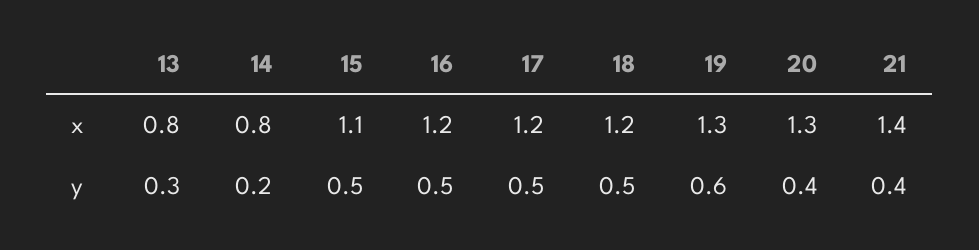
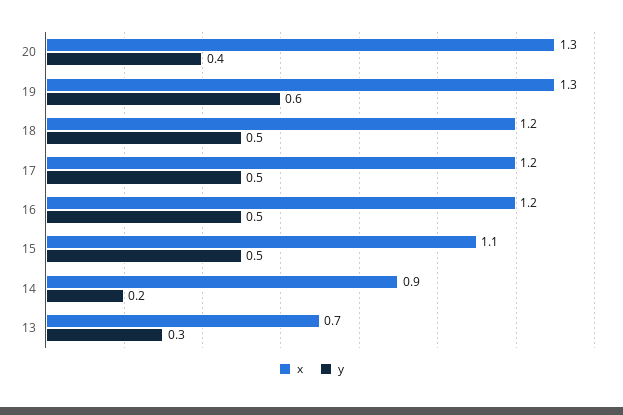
  {
    "x": {
-     "13": 0.8,
+     "13": 0.7,
-     "14": 0.8,
+     "14": 0.9,
      "15": 1.1,
      "16": 1.2,
      "17": 1.2,
      "18": 1.2,
      "19": 1.3,
-     "20": 1.3,
+     "20": 1.3
-     "21": 1.4
    },
    "y": {
      "13": 0.3,
      "14": 0.2,
      "15": 0.5,
      "16": 0.5,
      "17": 0.5,
      "18": 0.5,
      "19": 0.6,
-     "20": 0.4,
+     "20": 0.4
-     "21": 0.4
    }
  }

